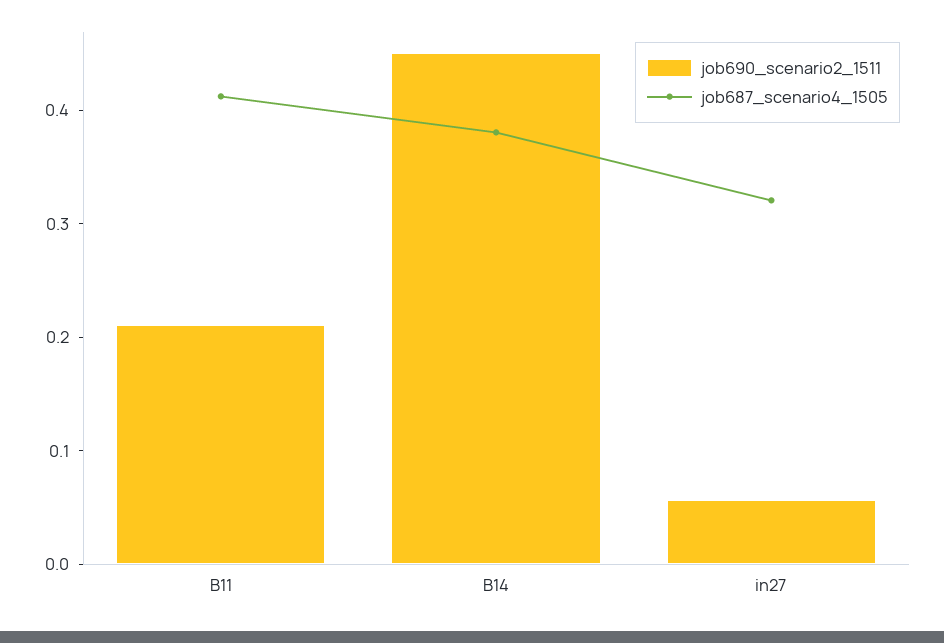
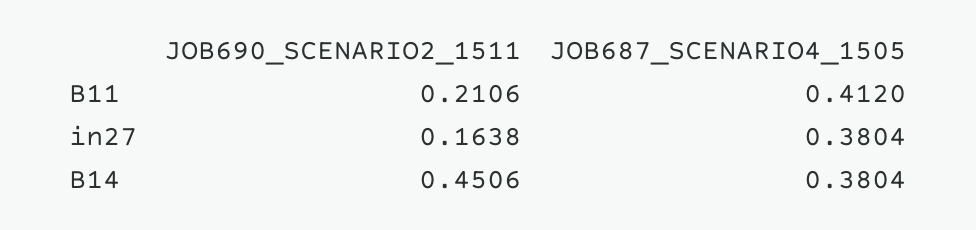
  {
    "job690_scenario2_1511": {
      "B11": 0.2106,
      "B14": 0.4506,
-     "in27": 0.06
+     "in27": 0.1638
    },
    "job687_scenario4_1505": {
      "B11": 0.412,
      "B14": 0.3804,
-     "in27": 0.32
+     "in27": 0.3804
    }
  }

